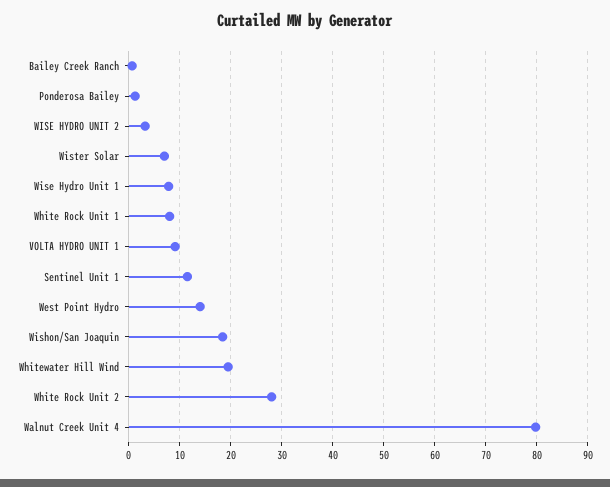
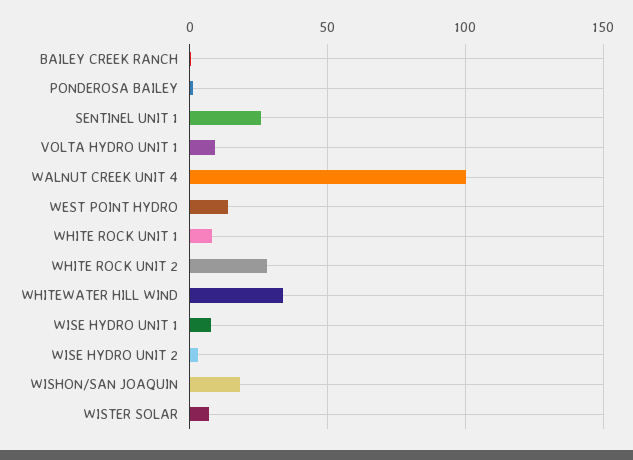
  {
    "Bailey Creek Ranch": 0,
    "Ponderosa Bailey": 2,
    "WISE HYDRO UNIT 2": 4,
    "Wister Solar": 8,
    "Wise Hydro Unit 1": 8,
    "White Rock Unit 1": 8,
    "VOLTA HYDRO UNIT 1": 10,
-   "Sentinel Unit 1": 12,
+   "Sentinel Unit 1": 25,
    "West Point Hydro": 14,
    "Wishon/San Joaquin": 18,
-   "Whitewater Hill Wind": 20,
+   "Whitewater Hill Wind": 35,
    "White Rock Unit 2": 28,
-   "Walnut Creek Unit 4": 80
+   "Walnut Creek Unit 4": 100
  }

